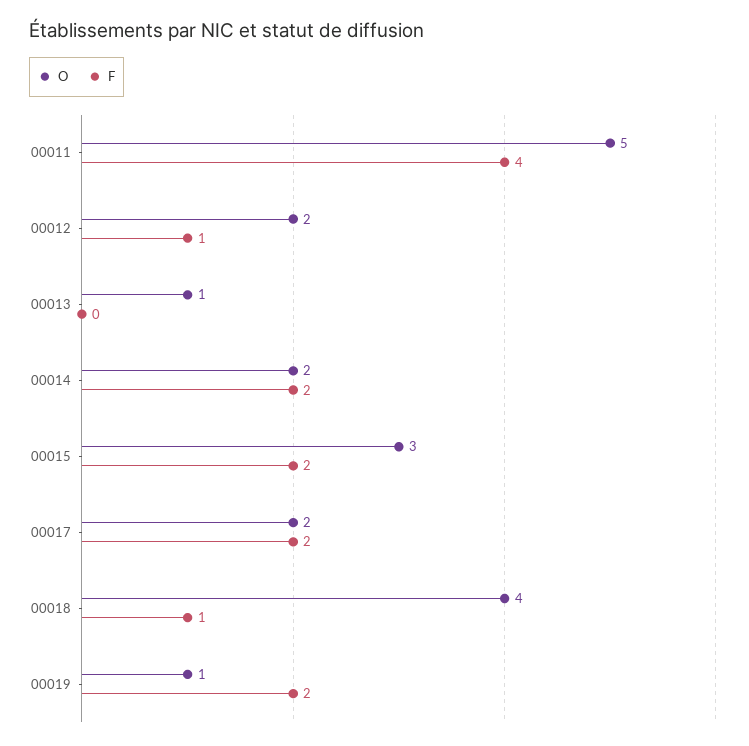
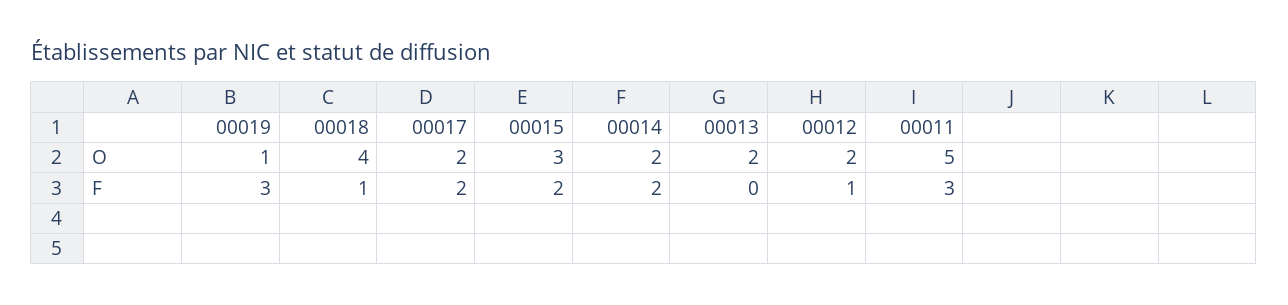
  {
    "O": {
      "00011": 5,
      "00012": 2,
-     "00013": 1,
+     "00013": 2,
      "00014": 2,
      "00015": 3,
      "00017": 2,
      "00018": 4,
      "00019": 1
    },
    "F": {
-     "00011": 4,
+     "00011": 3,
      "00012": 1,
      "00013": 0,
      "00014": 2,
      "00015": 2,
      "00017": 2,
      "00018": 1,
-     "00019": 2
+     "00019": 3
    }
  }

